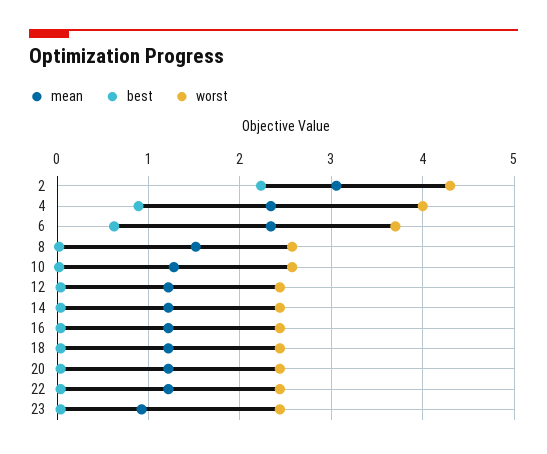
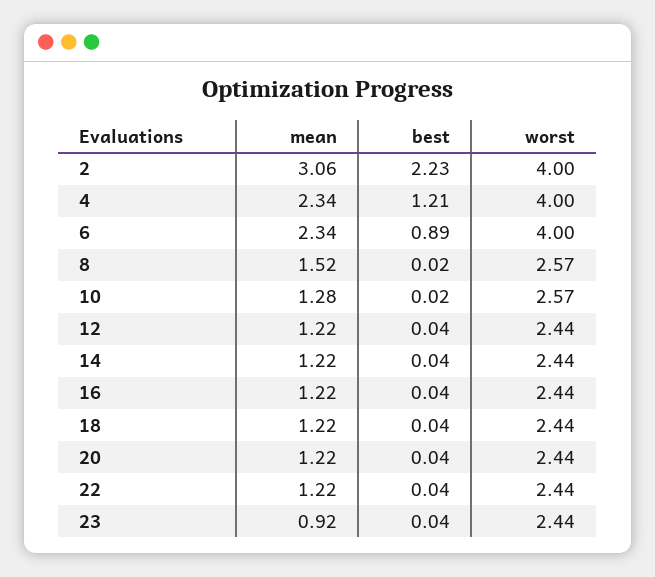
  {
    "mean": {
      "2": 3.06,
      "4": 2.34,
      "6": 2.34,
      "8": 1.52,
      "10": 1.28,
      "12": 1.22,
      "14": 1.22,
      "16": 1.22,
      "18": 1.22,
      "20": 1.22,
      "22": 1.22,
      "23": 0.92
    },
    "best": {
      "2": 2.23,
-     "4": 0.9,
+     "4": 1.21,
-     "6": 0.6,
+     "6": 0.89,
      "8": 0.02,
      "10": 0.02,
      "12": 0.04,
      "14": 0.04,
      "16": 0.04,
      "18": 0.04,
      "20": 0.04,
      "22": 0.04,
      "23": 0.04
    },
    "worst": {
-     "2": 4.3,
+     "2": 4,
      "4": 4,
-     "6": 3.7,
+     "6": 4,
      "8": 2.57,
      "10": 2.57,
      "12": 2.44,
      "14": 2.44,
      "16": 2.44,
      "18": 2.44,
      "20": 2.44,
      "22": 2.44,
      "23": 2.44
    }
  }

